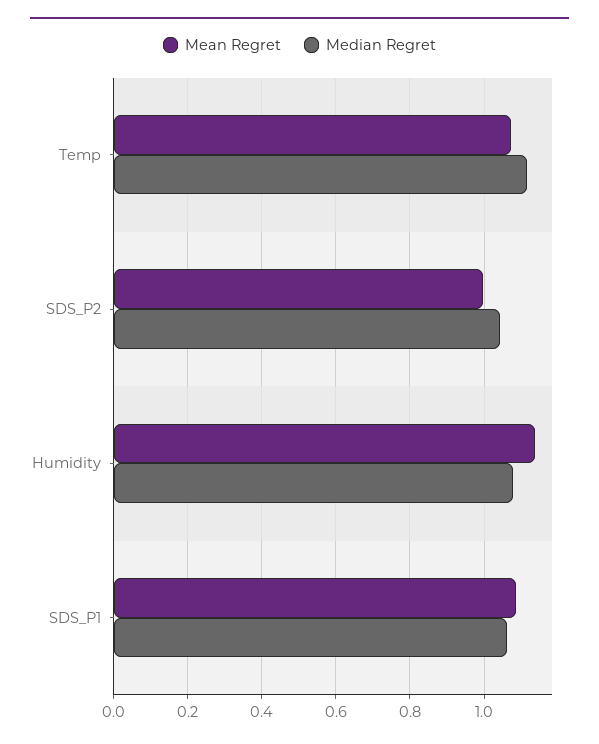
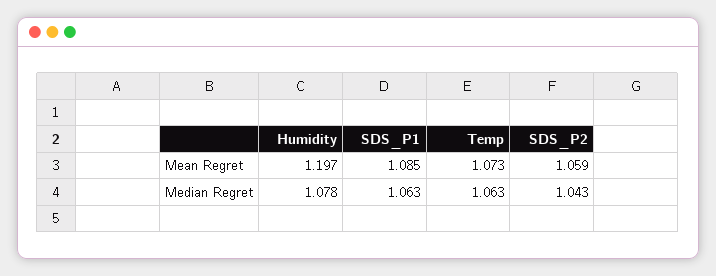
  {
    "Mean Regret": {
      "Temp": 1.073,
-     "SDS_P2": 1,
+     "SDS_P2": 1.059,
-     "Humidity": 1.14,
+     "Humidity": 1.197,
      "SDS_P1": 1.085
    },
    "Median Regret": {
-     "Temp": 1.12,
+     "Temp": 1.063,
      "SDS_P2": 1.043,
      "Humidity": 1.078,
      "SDS_P1": 1.063
    }
  }

